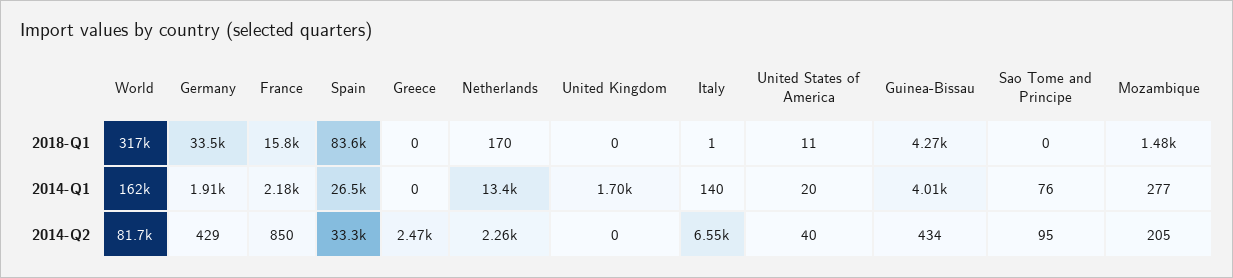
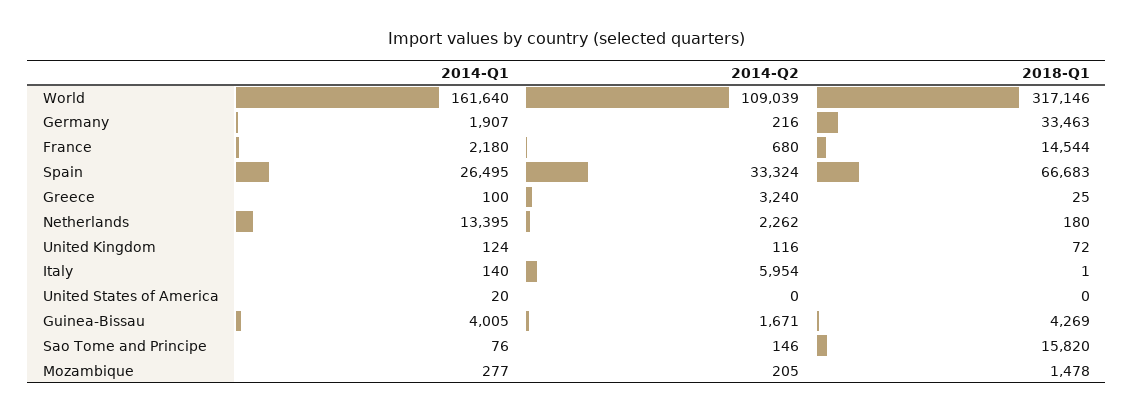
  {
    "World": {
      "2018-Q1": 317146,
      "2014-Q1": 161640,
-     "2014-Q2": 81700
+     "2014-Q2": 109039
    },
    "Germany": {
      "2018-Q1": 33463,
      "2014-Q1": 1907,
-     "2014-Q2": 429
+     "2014-Q2": 216
    },
    "France": {
-     "2018-Q1": 15800,
+     "2018-Q1": 14544,
      "2014-Q1": 2180,
-     "2014-Q2": 850
+     "2014-Q2": 680
    },
    "Spain": {
-     "2018-Q1": 83600,
+     "2018-Q1": 66683,
      "2014-Q1": 26495,
      "2014-Q2": 33324
    },
    "Greece": {
-     "2018-Q1": 0,
+     "2018-Q1": 25,
-     "2014-Q1": 0,
+     "2014-Q1": 100,
-     "2014-Q2": 2470
+     "2014-Q2": 3240
    },
    "Netherlands": {
-     "2018-Q1": 170,
+     "2018-Q1": 180,
      "2014-Q1": 13395,
      "2014-Q2": 2262
    },
    "United Kingdom": {
-     "2018-Q1": 0,
+     "2018-Q1": 72,
-     "2014-Q1": 1700,
+     "2014-Q1": 124,
-     "2014-Q2": 0
+     "2014-Q2": 116
    },
    "Italy": {
      "2018-Q1": 1,
      "2014-Q1": 140,
-     "2014-Q2": 6550
+     "2014-Q2": 5954
    },
    "United States of America": {
-     "2018-Q1": 11,
+     "2018-Q1": 0,
      "2014-Q1": 20,
-     "2014-Q2": 40
+     "2014-Q2": 0
    },
    "Guinea-Bissau": {
      "2018-Q1": 4269,
      "2014-Q1": 4005,
-     "2014-Q2": 434
+     "2014-Q2": 1671
    },
    "Sao Tome and Principe": {
-     "2018-Q1": 0,
+     "2018-Q1": 15820,
      "2014-Q1": 76,
-     "2014-Q2": 95
+     "2014-Q2": 146
    },
    "Mozambique": {
      "2018-Q1": 1478,
      "2014-Q1": 277,
      "2014-Q2": 205
    }
  }

